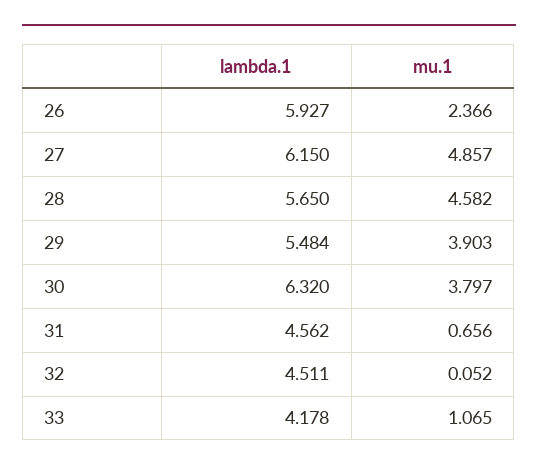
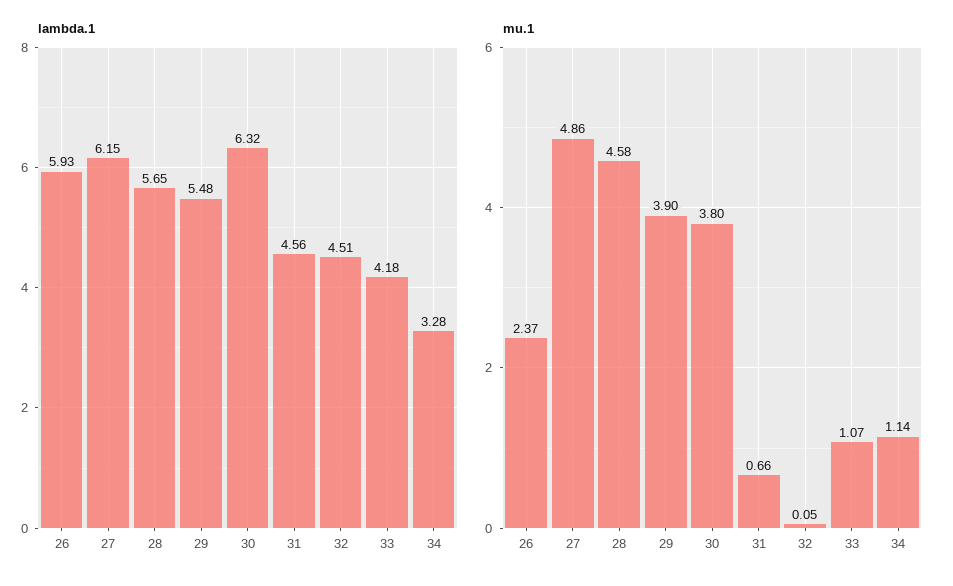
  {
    "lambda.1": {
      "26": 5.927,
      "27": 6.15,
      "28": 5.65,
      "29": 5.484,
      "30": 6.32,
      "31": 4.562,
      "32": 4.511,
-     "33": 4.178
+     "33": 4.178,
+     "34": 3.28
    },
    "mu.1": {
      "26": 2.366,
      "27": 4.857,
      "28": 4.582,
      "29": 3.903,
      "30": 3.797,
      "31": 0.656,
      "32": 0.052,
-     "33": 1.065
+     "33": 1.065,
+     "34": 1.14
    }
  }

